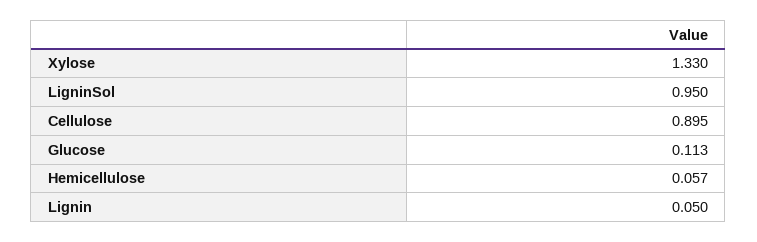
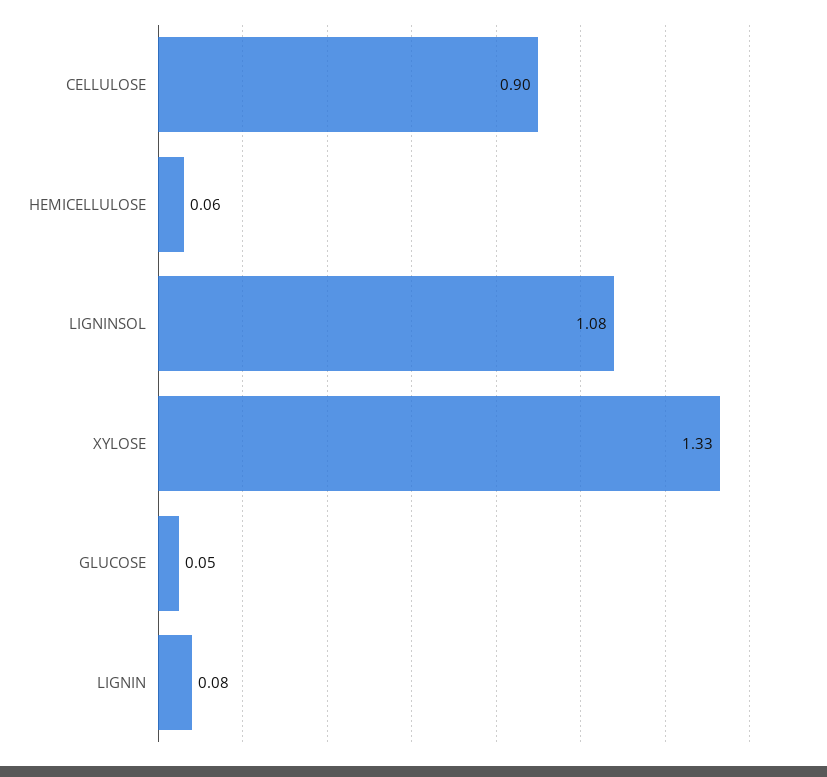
  {
    "Xylose": 1.33,
-   "LigninSol": 0.95,
+   "LigninSol": 1.08,
    "Cellulose": 0.895,
-   "Glucose": 0.113,
+   "Glucose": 0.05,
    "Hemicellulose": 0.057,
-   "Lignin": 0.05
+   "Lignin": 0.08
  }

